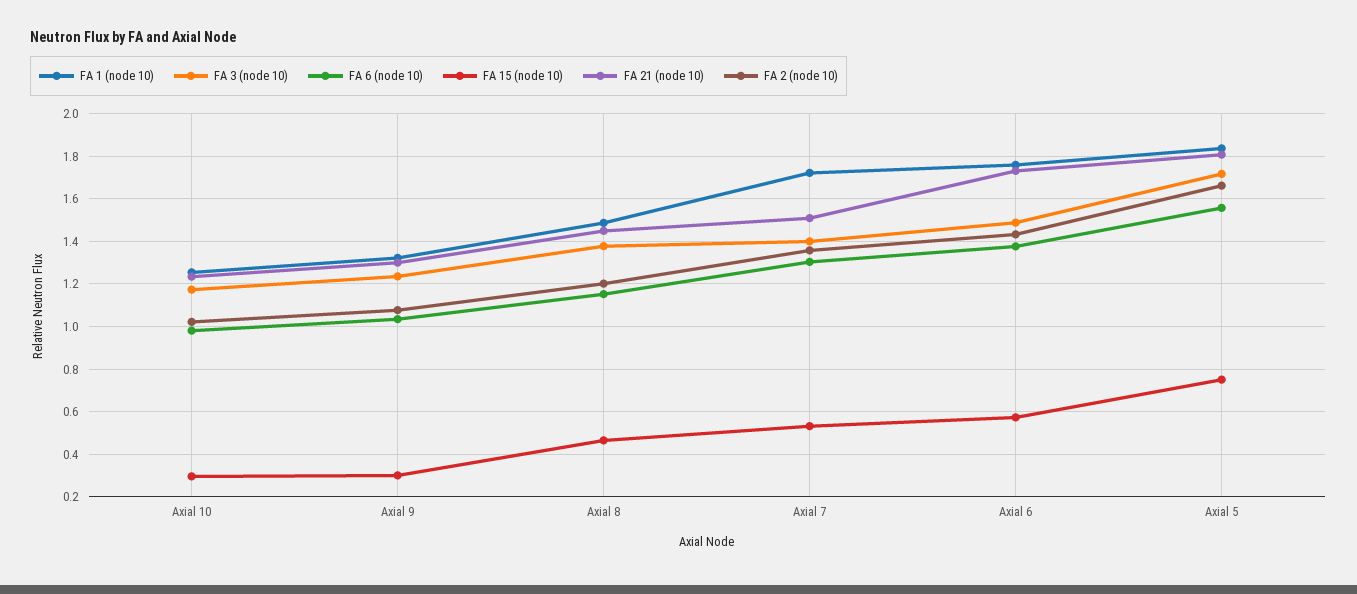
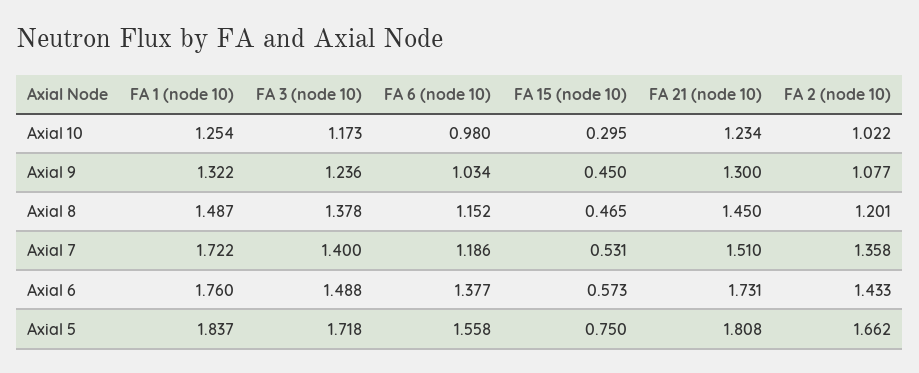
  {
    "FA 1 (node 10)": {
      "Axial 10": 1.254,
      "Axial 9": 1.322,
      "Axial 8": 1.487,
      "Axial 7": 1.722,
      "Axial 6": 1.76,
      "Axial 5": 1.837
    },
    "FA 3 (node 10)": {
      "Axial 10": 1.173,
      "Axial 9": 1.236,
      "Axial 8": 1.378,
      "Axial 7": 1.4,
      "Axial 6": 1.488,
      "Axial 5": 1.718
    },
    "FA 6 (node 10)": {
      "Axial 10": 0.98,
      "Axial 9": 1.034,
      "Axial 8": 1.152,
-     "Axial 7": 1.3,
+     "Axial 7": 1.186,
      "Axial 6": 1.377,
      "Axial 5": 1.558
    },
    "FA 15 (node 10)": {
      "Axial 10": 0.295,
-     "Axial 9": 0.3,
+     "Axial 9": 0.45,
      "Axial 8": 0.465,
      "Axial 7": 0.531,
      "Axial 6": 0.573,
      "Axial 5": 0.75
    },
    "FA 21 (node 10)": {
      "Axial 10": 1.234,
      "Axial 9": 1.3,
      "Axial 8": 1.45,
      "Axial 7": 1.51,
      "Axial 6": 1.731,
      "Axial 5": 1.808
    },
    "FA 2 (node 10)": {
      "Axial 10": 1.022,
      "Axial 9": 1.077,
      "Axial 8": 1.201,
      "Axial 7": 1.358,
      "Axial 6": 1.433,
      "Axial 5": 1.662
    }
  }

